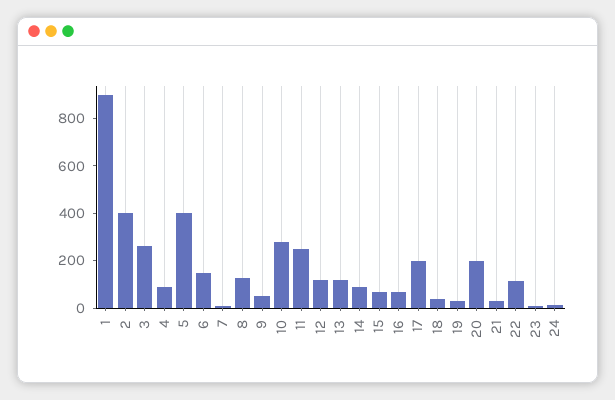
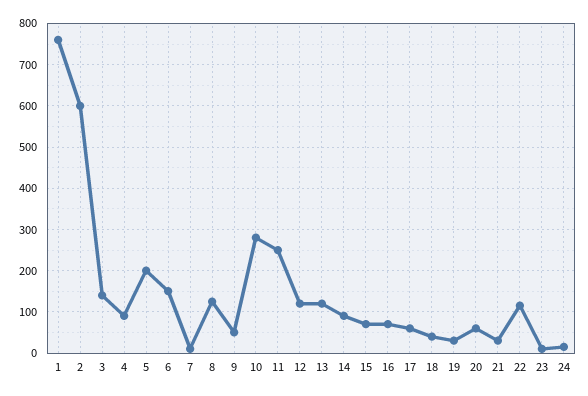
  {
-   "1": 900,
+   "1": 760,
-   "2": 400,
+   "2": 600,
-   "3": 250,
+   "3": 140,
    "4": 100,
-   "5": 400,
+   "5": 200,
    "6": 160,
    "7": 20,
    "8": 120,
    "9": 60,
    "10": 280,
    "11": 260,
    "12": 120,
    "13": 120,
    "14": 100,
    "15": 80,
    "16": 80,
-   "17": 200,
+   "17": 60,
    "18": 40,
    "19": 40,
-   "20": 200,
+   "20": 60,
    "21": 40,
    "22": 120,
    "23": 20,
    "24": 20
  }

